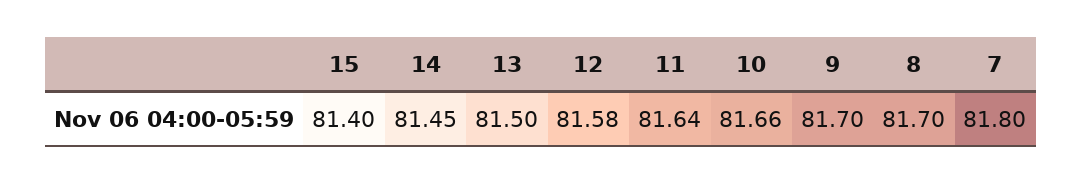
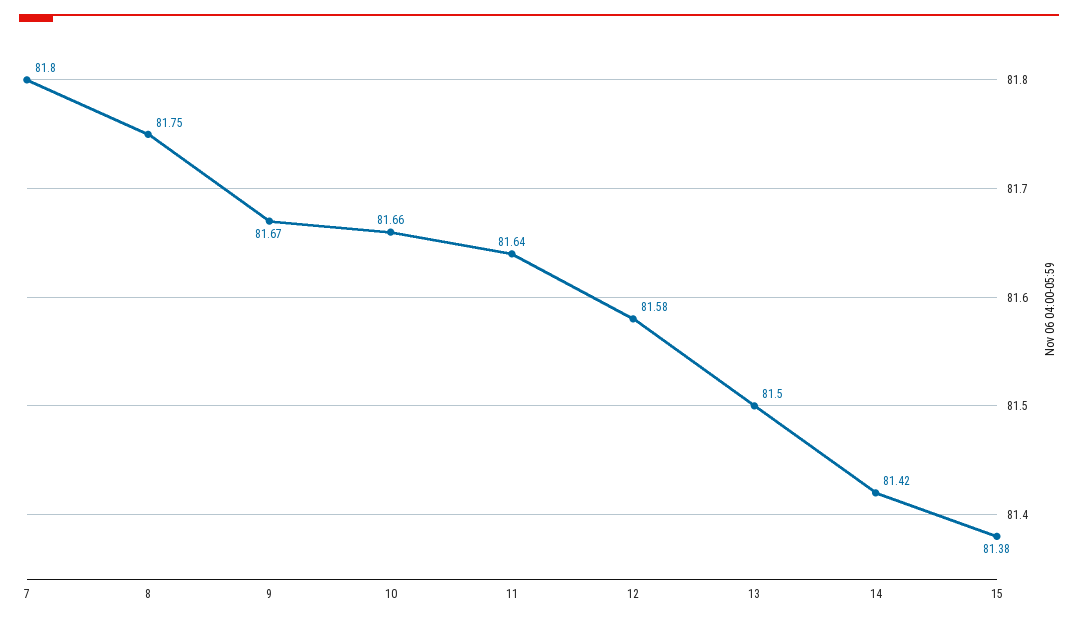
  {
-   "15": 81.4,
+   "15": 81.38,
-   "14": 81.45,
+   "14": 81.42,
    "13": 81.5,
    "12": 81.58,
    "11": 81.64,
    "10": 81.66,
-   "9": 81.7,
+   "9": 81.67,
-   "8": 81.7,
+   "8": 81.75,
    "7": 81.8
  }

